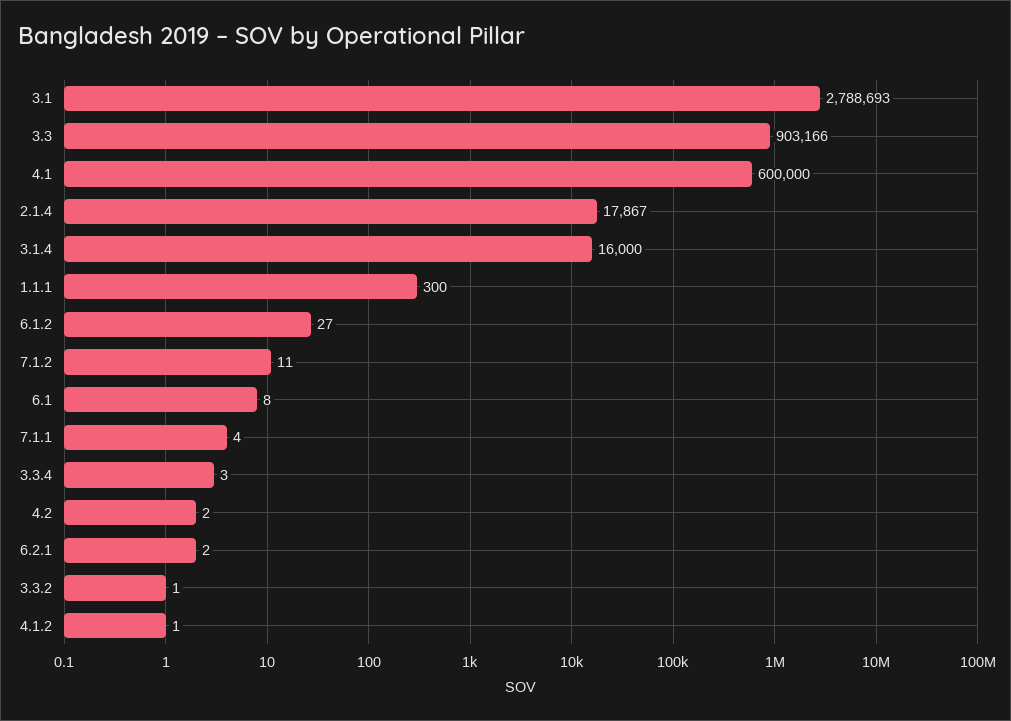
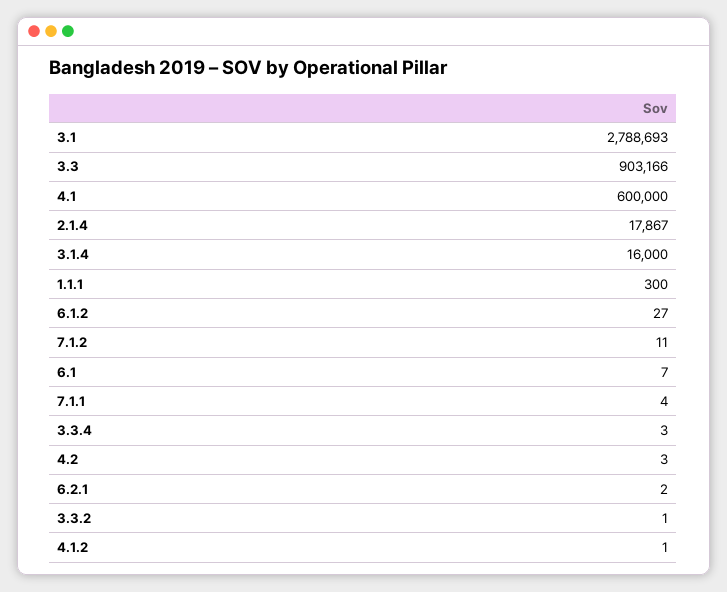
  {
    "3.1": 2788693,
    "3.3": 903166,
    "4.1": 600000,
    "2.1.4": 17867,
    "3.1.4": 16000,
    "1.1.1": 300,
    "6.1.2": 27,
    "7.1.2": 11,
-   "6.1": 8,
+   "6.1": 7,
    "7.1.1": 4,
    "3.3.4": 3,
-   "4.2": 2,
+   "4.2": 3,
    "6.2.1": 2,
    "3.3.2": 1,
    "4.1.2": 1
  }

